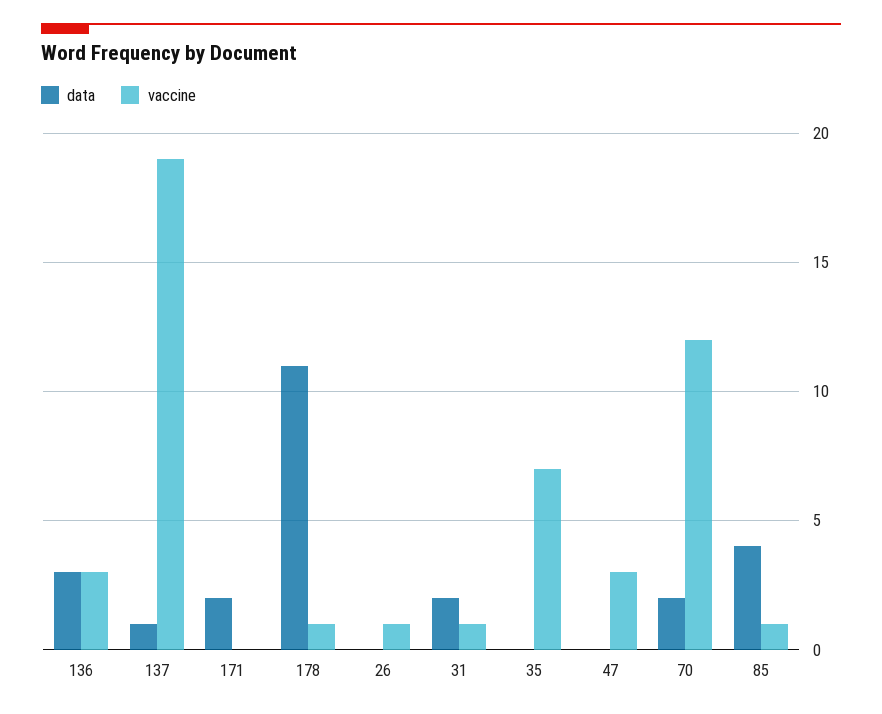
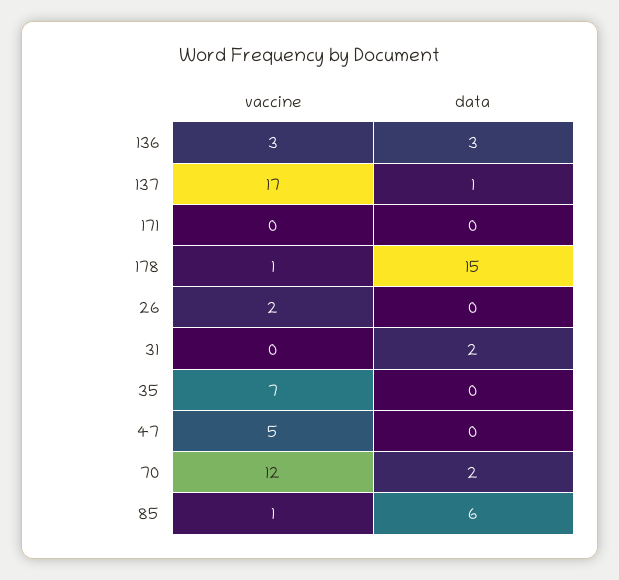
  {
    "data": {
      "136": 3,
      "137": 1,
-     "171": 2,
+     "171": 0,
-     "178": 11,
+     "178": 15,
      "26": 0,
      "31": 2,
      "35": 0,
      "47": 0,
      "70": 2,
-     "85": 4
+     "85": 6
    },
    "vaccine": {
      "136": 3,
-     "137": 19,
+     "137": 17,
      "171": 0,
      "178": 1,
-     "26": 1,
+     "26": 2,
-     "31": 1,
+     "31": 0,
      "35": 7,
-     "47": 3,
+     "47": 5,
      "70": 12,
      "85": 1
    }
  }

